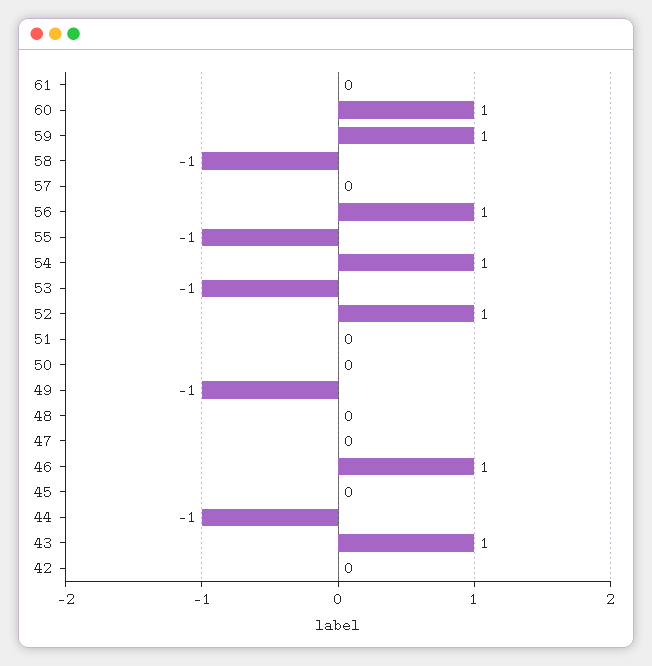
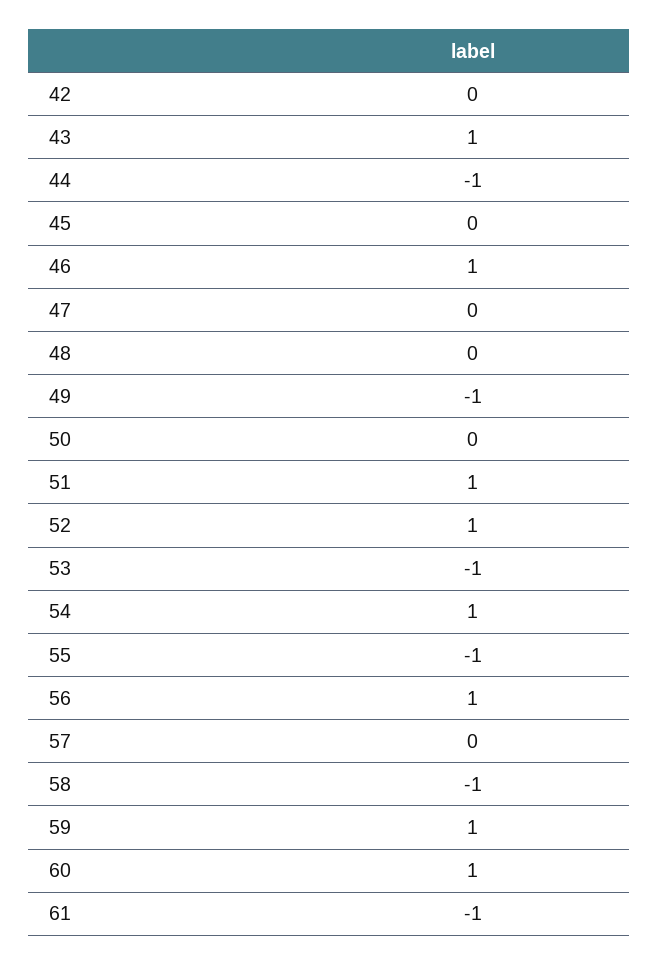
  {
-   "61": 0,
+   "61": -1,
    "60": 1,
    "59": 1,
    "58": -1,
    "57": 0,
    "56": 1,
    "55": -1,
    "54": 1,
    "53": -1,
    "52": 1,
-   "51": 0,
+   "51": 1,
    "50": 0,
    "49": -1,
    "48": 0,
    "47": 0,
    "46": 1,
    "45": 0,
    "44": -1,
    "43": 1,
    "42": 0
  }

